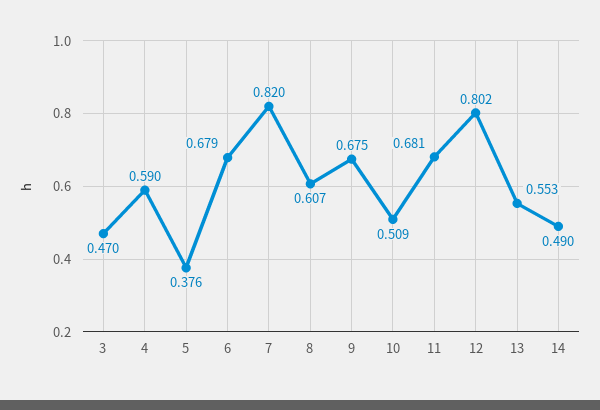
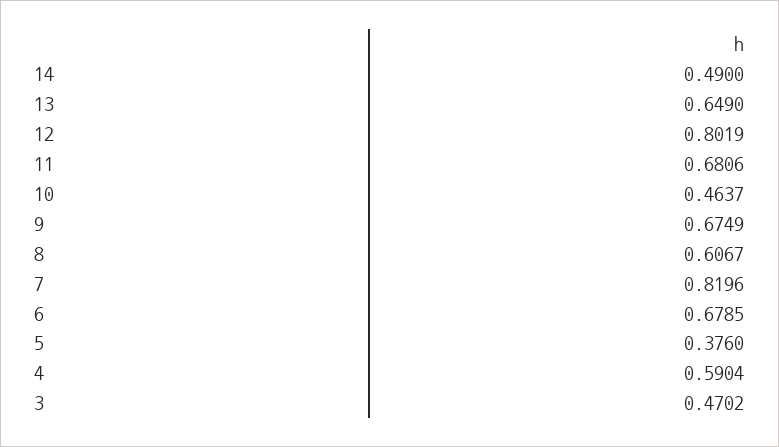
  {
    "3": 0.4702,
    "4": 0.5904,
    "5": 0.376,
    "6": 0.6785,
    "7": 0.8196,
    "8": 0.6067,
    "9": 0.6749,
-   "10": 0.509,
+   "10": 0.4637,
    "11": 0.6806,
    "12": 0.8019,
-   "13": 0.553,
+   "13": 0.649,
    "14": 0.49
  }

